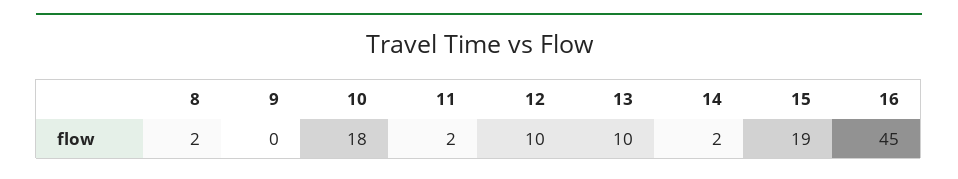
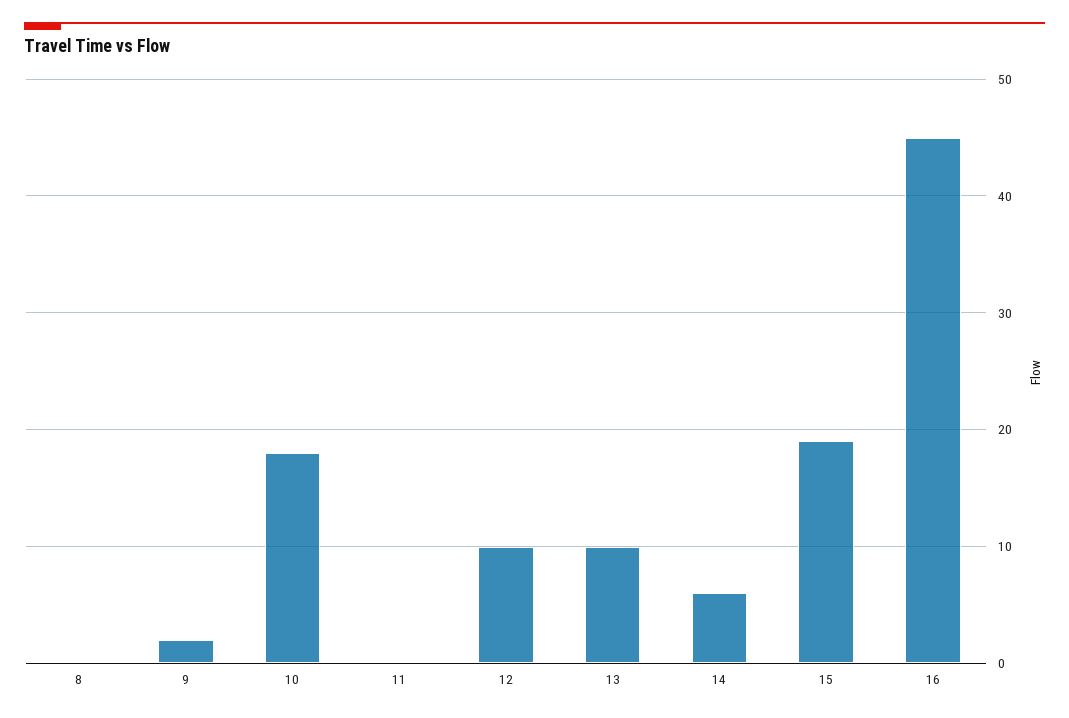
  {
-   "8": 2,
+   "8": 0,
-   "9": 0,
+   "9": 2,
    "10": 18,
-   "11": 2,
+   "11": 0,
    "12": 10,
    "13": 10,
-   "14": 2,
+   "14": 6,
    "15": 19,
    "16": 45
  }

